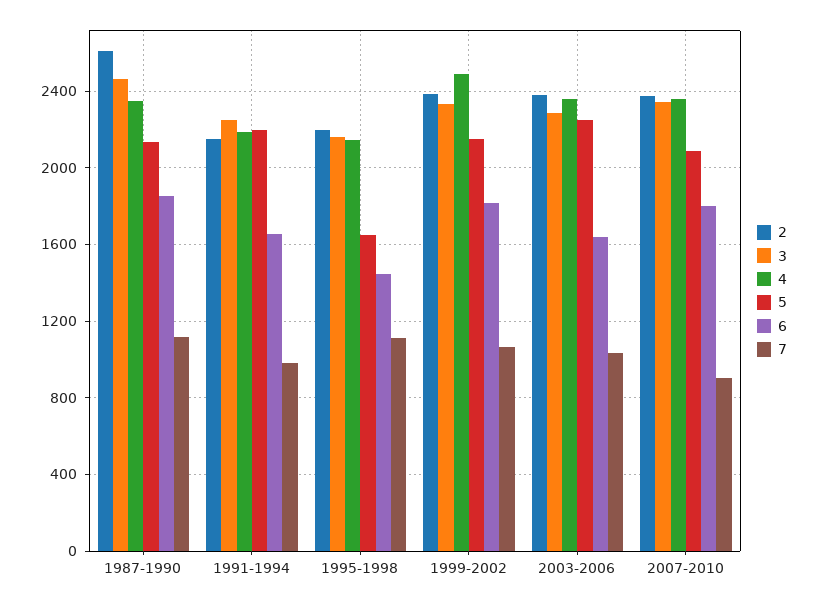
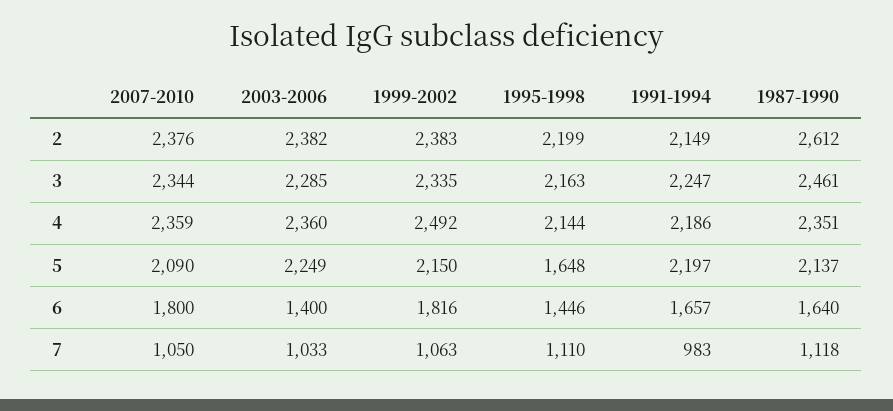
  {
    "2": {
      "1987-1990": 2612,
      "1991-1994": 2149,
      "1995-1998": 2199,
      "1999-2002": 2383,
      "2003-2006": 2382,
      "2007-2010": 2376
    },
    "3": {
      "1987-1990": 2461,
      "1991-1994": 2247,
      "1995-1998": 2163,
      "1999-2002": 2335,
      "2003-2006": 2285,
      "2007-2010": 2344
    },
    "4": {
      "1987-1990": 2351,
      "1991-1994": 2186,
      "1995-1998": 2144,
      "1999-2002": 2492,
      "2003-2006": 2360,
      "2007-2010": 2359
    },
    "5": {
      "1987-1990": 2137,
      "1991-1994": 2197,
      "1995-1998": 1648,
      "1999-2002": 2150,
      "2003-2006": 2249,
      "2007-2010": 2090
    },
    "6": {
-     "1987-1990": 1850,
+     "1987-1990": 1640,
      "1991-1994": 1657,
      "1995-1998": 1446,
      "1999-2002": 1816,
-     "2003-2006": 1650,
+     "2003-2006": 1400,
      "2007-2010": 1800
    },
    "7": {
      "1987-1990": 1118,
      "1991-1994": 983,
      "1995-1998": 1110,
      "1999-2002": 1063,
      "2003-2006": 1033,
-     "2007-2010": 900
+     "2007-2010": 1050
    }
  }

